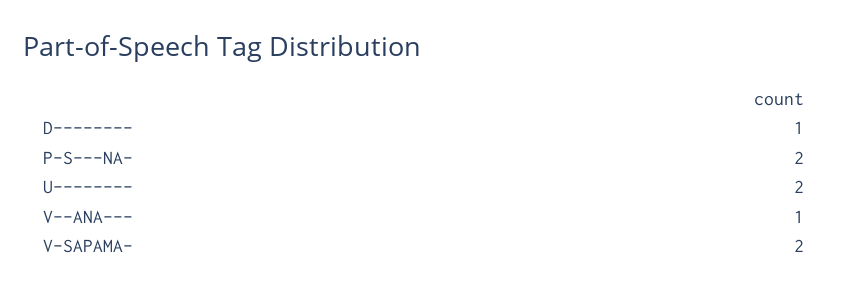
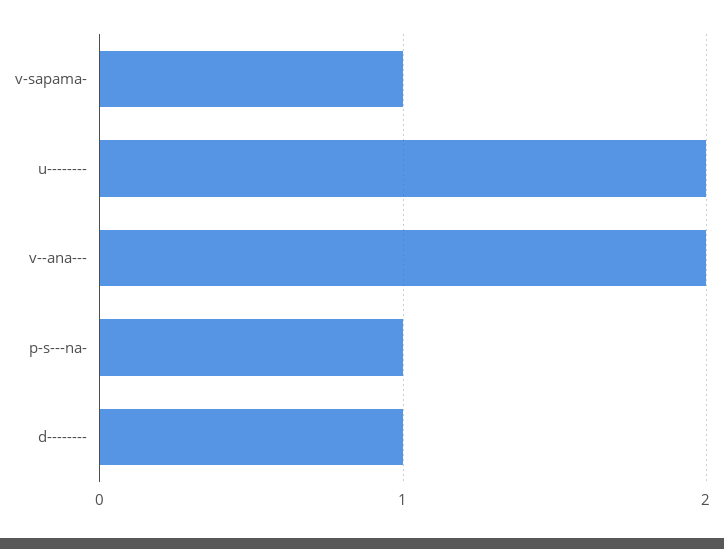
  {
    "D--------": 1,
-   "P-S---NA-": 2,
+   "P-S---NA-": 1,
    "U--------": 2,
-   "V--ANA---": 1,
+   "V--ANA---": 2,
-   "V-SAPAMA-": 2
+   "V-SAPAMA-": 1
  }

